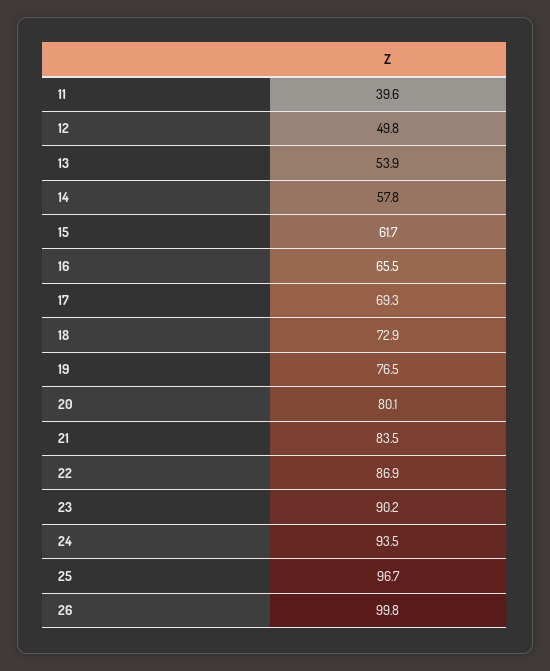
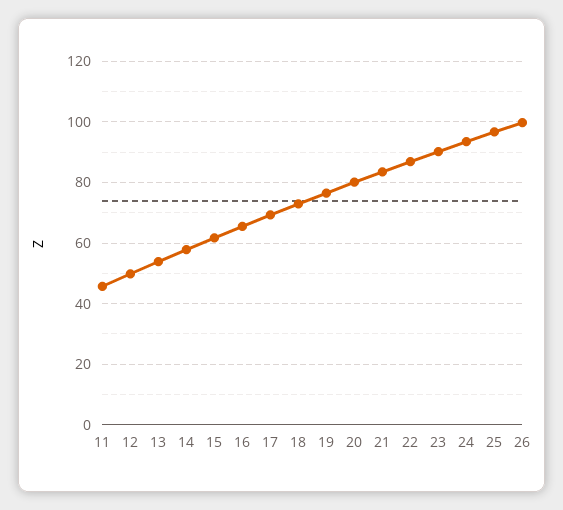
  {
-   "11": 39.6,
+   "11": 46,
    "12": 49.8,
    "13": 53.9,
    "14": 57.8,
    "15": 61.7,
    "16": 65.5,
    "17": 69.3,
    "18": 72.9,
    "19": 76.5,
    "20": 80.1,
    "21": 83.5,
    "22": 86.9,
    "23": 90.2,
    "24": 93.5,
    "25": 96.7,
    "26": 99.8
  }

